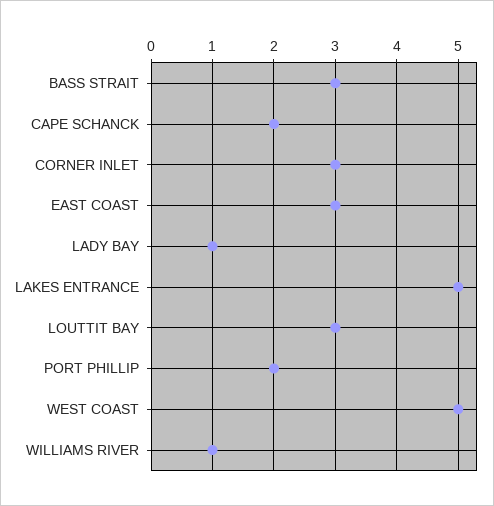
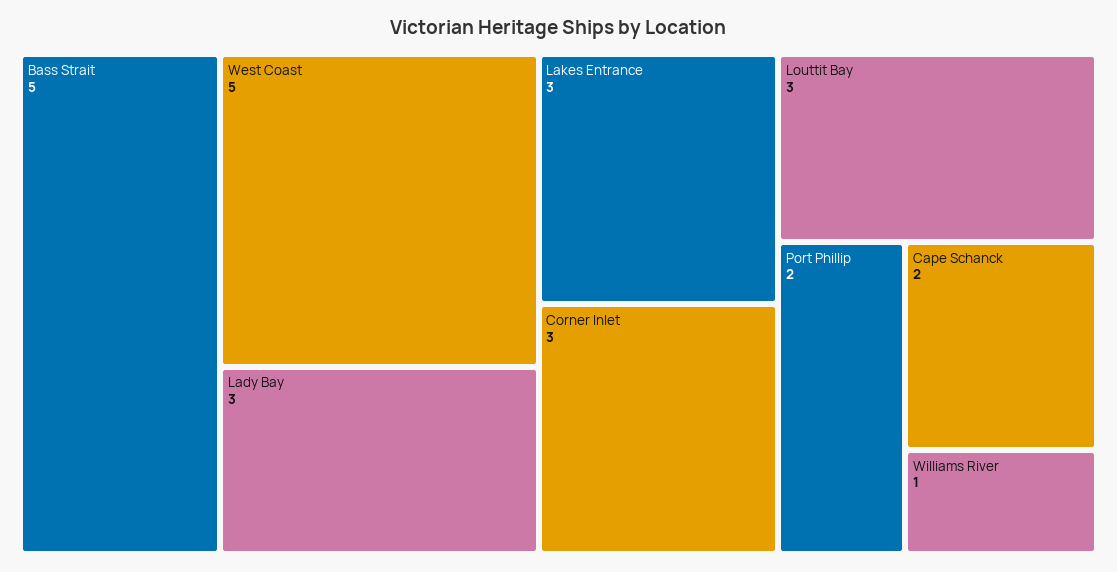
  {
-   "BASS STRAIT": 3,
+   "BASS STRAIT": 5,
    "CAPE SCHANCK": 2,
    "CORNER INLET": 3,
-   "EAST COAST": 3,
-   "LADY BAY": 1,
+   "LADY BAY": 3,
-   "LAKES ENTRANCE": 5,
+   "LAKES ENTRANCE": 3,
    "LOUTTIT BAY": 3,
    "PORT PHILLIP": 2,
    "WEST COAST": 5,
    "WILLIAMS RIVER": 1
  }

